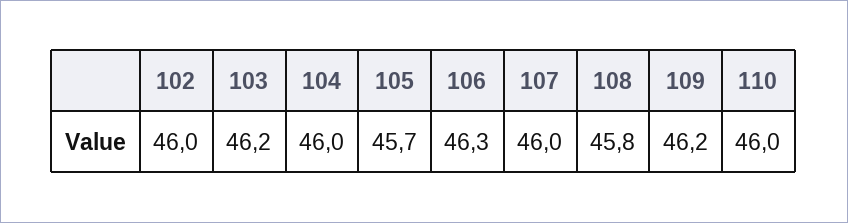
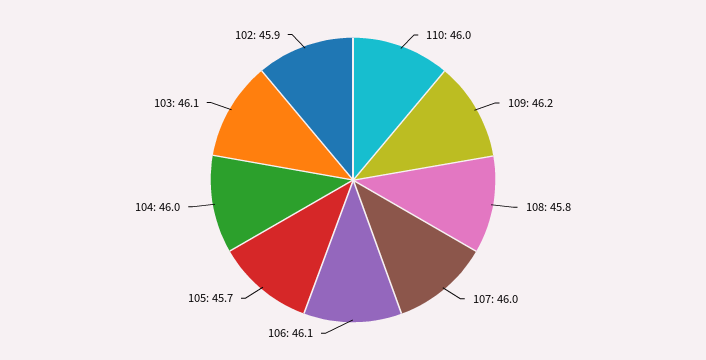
  {
-   "102": 46,
+   "102": 45.9,
-   "103": 46.2,
+   "103": 46.1,
    "104": 46,
    "105": 45.7,
-   "106": 46.3,
+   "106": 46.1,
    "107": 46,
    "108": 45.8,
    "109": 46.2,
    "110": 46
  }

